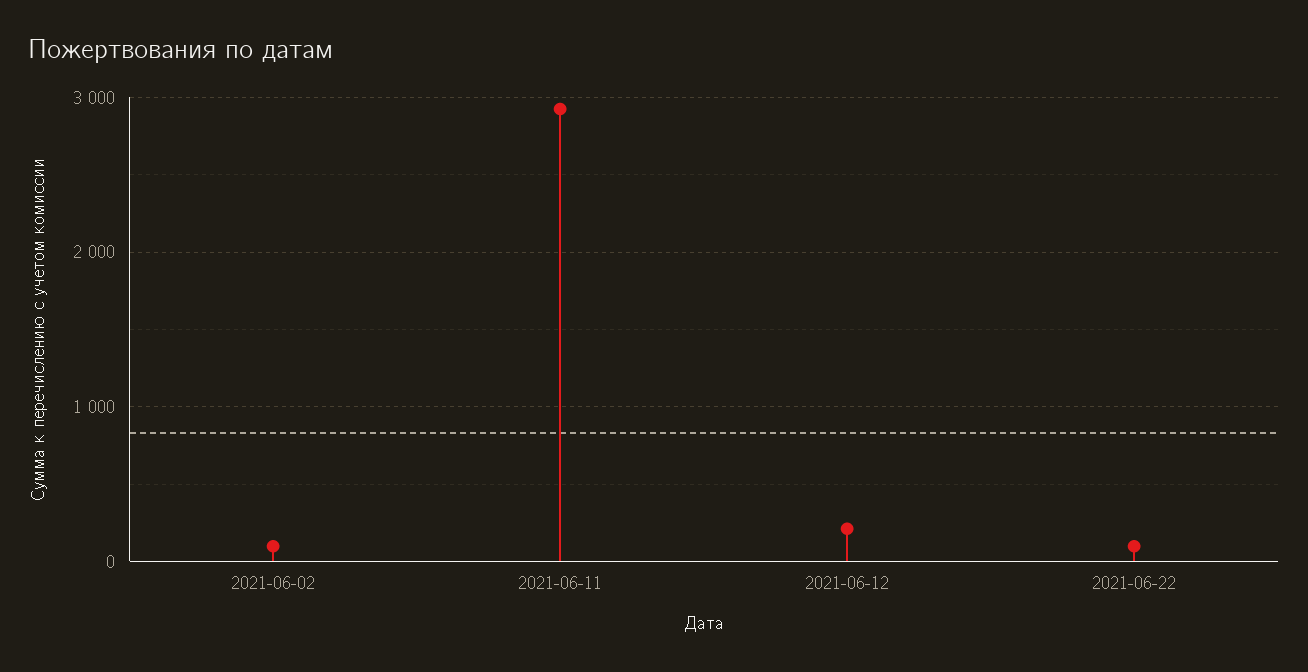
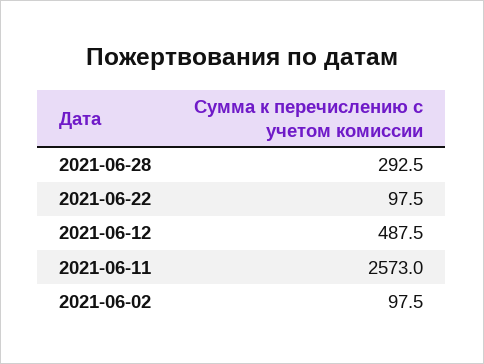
  {
    "2021-06-02": 97.5,
-   "2021-06-11": 2900,
+   "2021-06-11": 2573,
-   "2021-06-12": 200,
+   "2021-06-12": 487.5,
-   "2021-06-22": 97.5
+   "2021-06-22": 97.5,
+   "2021-06-28": 292.5
  }

